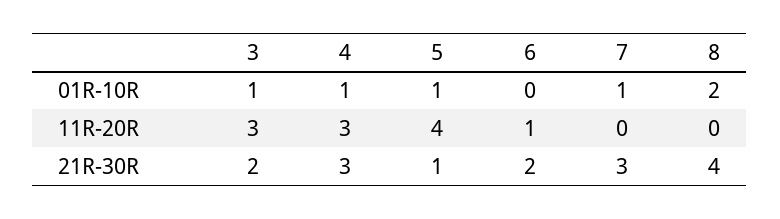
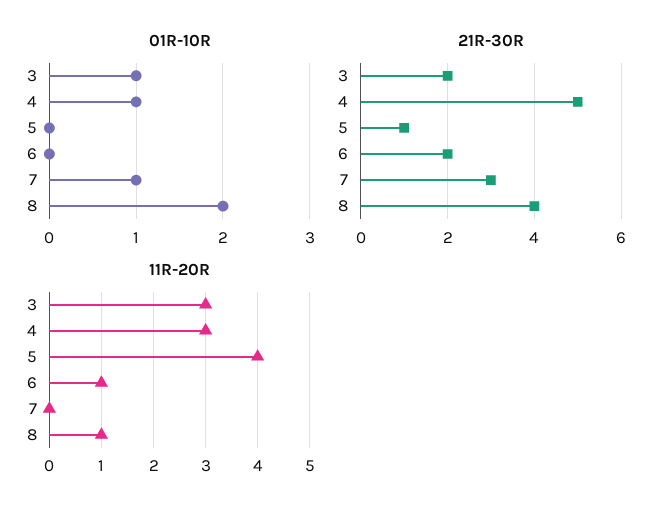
  {
    "01R-10R": {
      "3": 1,
      "4": 1,
-     "5": 1,
+     "5": 0,
      "6": 0,
      "7": 1,
      "8": 2
    },
    "11R-20R": {
      "3": 3,
      "4": 3,
      "5": 4,
      "6": 1,
      "7": 0,
-     "8": 0
+     "8": 1
    },
    "21R-30R": {
      "3": 2,
-     "4": 3,
+     "4": 5,
      "5": 1,
      "6": 2,
      "7": 3,
      "8": 4
    }
  }

